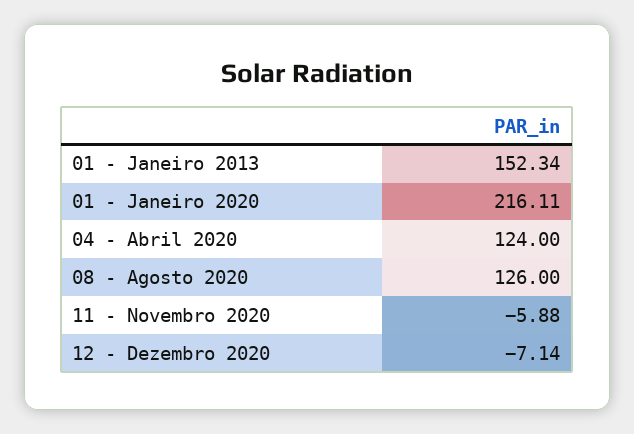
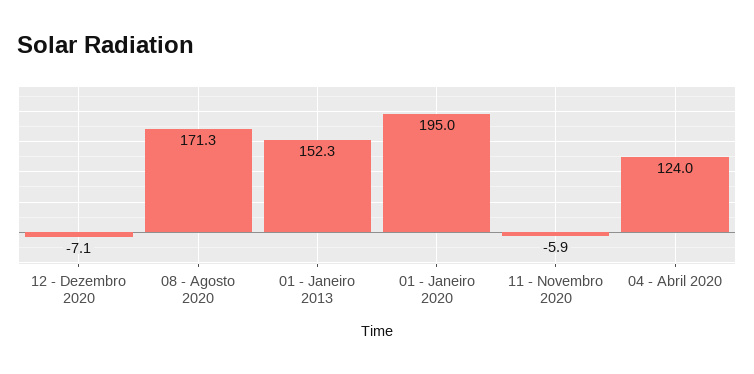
  {
    "01 - Janeiro 2013": 152.34,
-   "01 - Janeiro 2020": 216.11,
+   "01 - Janeiro 2020": 195,
    "04 - Abril 2020": 124,
-   "08 - Agosto 2020": 126,
+   "08 - Agosto 2020": 171.3,
    "11 - Novembro 2020": -5.88,
    "12 - Dezembro 2020": -7.14
  }

